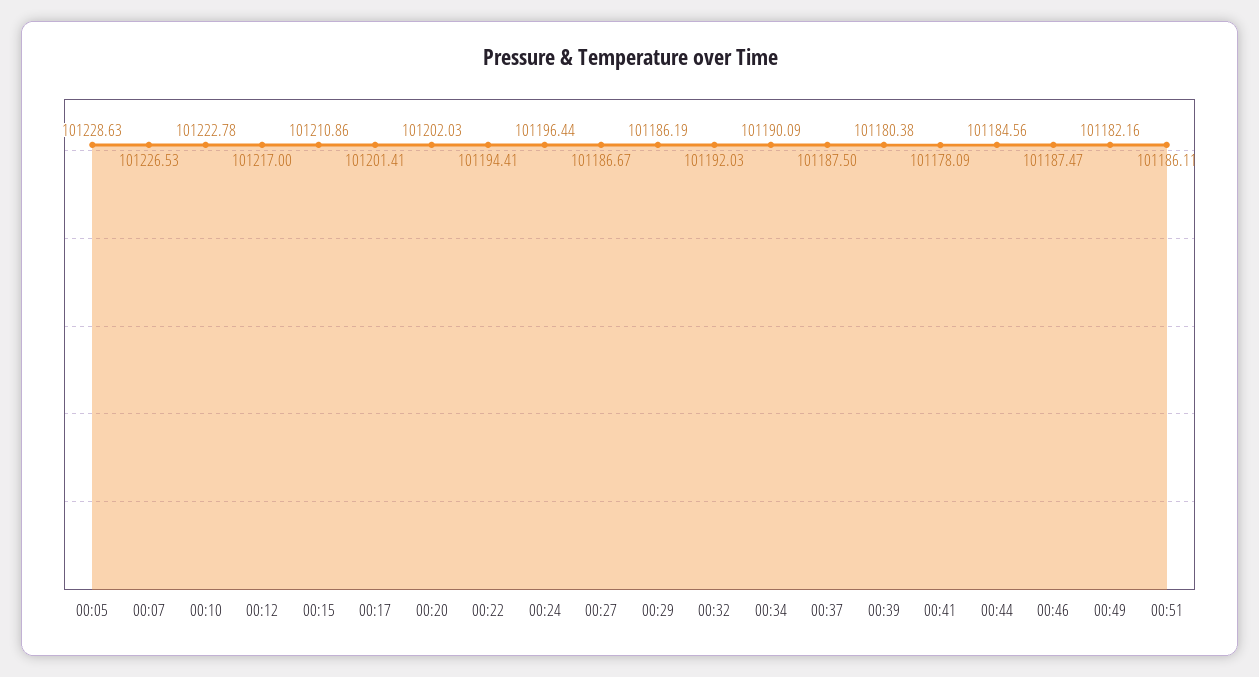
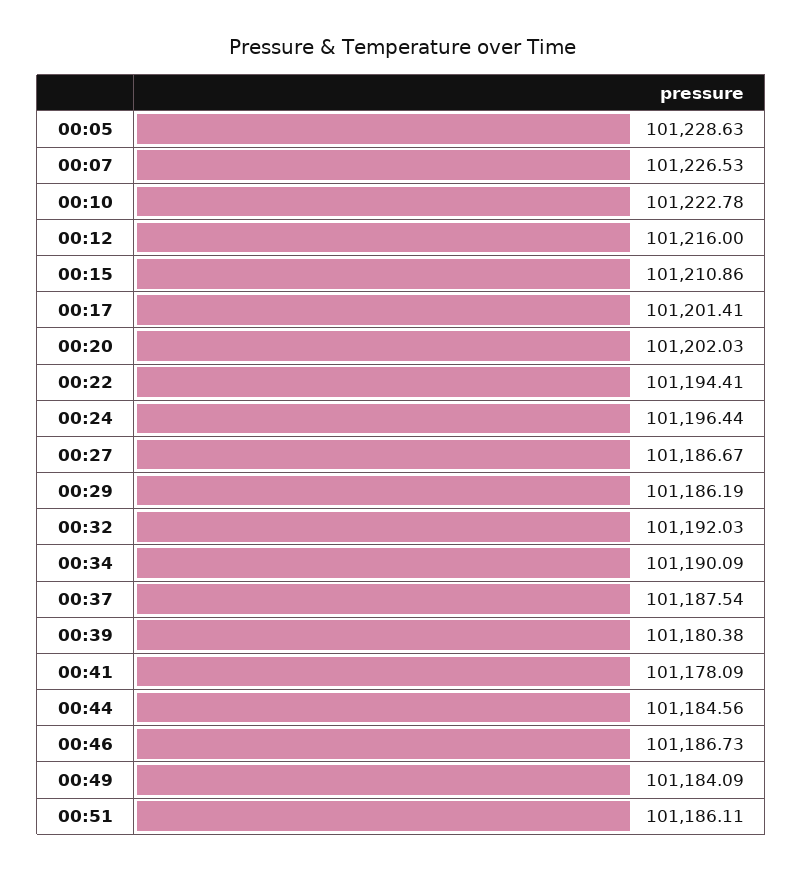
  {
    "00:05": 101228.63,
    "00:07": 101226.53,
    "00:10": 101222.78,
-   "00:12": 101217,
+   "00:12": 101216,
    "00:15": 101210.86,
    "00:17": 101201.41,
    "00:20": 101202.03,
    "00:22": 101194.41,
    "00:24": 101196.44,
    "00:27": 101186.67,
    "00:29": 101186.19,
    "00:32": 101192.03,
    "00:34": 101190.09,
-   "00:37": 101187.5,
+   "00:37": 101187.54,
    "00:39": 101180.38,
    "00:41": 101178.09,
    "00:44": 101184.56,
-   "00:46": 101187.47,
+   "00:46": 101186.73,
-   "00:49": 101182.16,
+   "00:49": 101184.09,
    "00:51": 101186.11
  }

